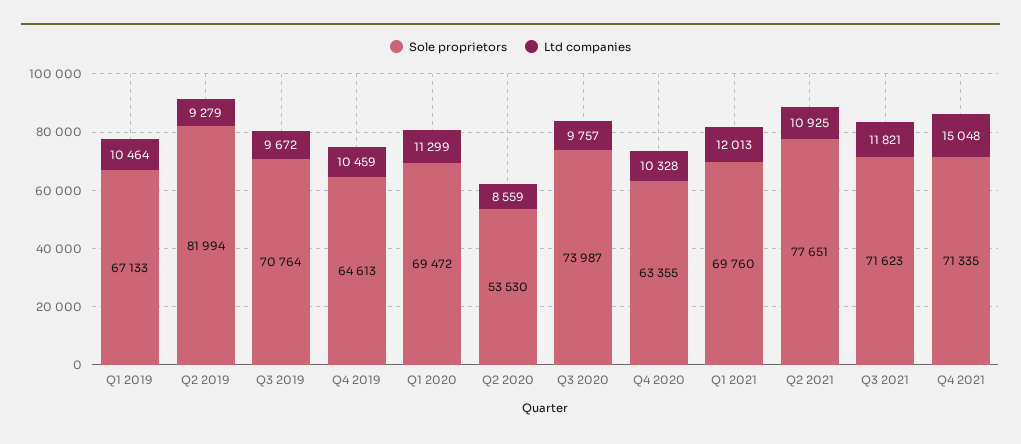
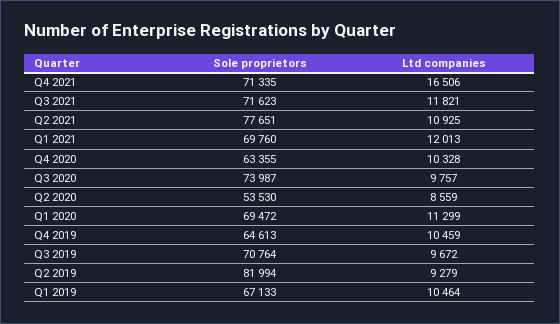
  {
    "Sole proprietors": {
      "Q1 2019": 67133,
      "Q2 2019": 81994,
      "Q3 2019": 70764,
      "Q4 2019": 64613,
      "Q1 2020": 69472,
      "Q2 2020": 53530,
      "Q3 2020": 73987,
      "Q4 2020": 63355,
      "Q1 2021": 69760,
      "Q2 2021": 77651,
      "Q3 2021": 71623,
      "Q4 2021": 71335
    },
    "Ltd companies": {
      "Q1 2019": 10464,
      "Q2 2019": 9279,
      "Q3 2019": 9672,
      "Q4 2019": 10459,
      "Q1 2020": 11299,
      "Q2 2020": 8559,
      "Q3 2020": 9757,
      "Q4 2020": 10328,
      "Q1 2021": 12013,
      "Q2 2021": 10925,
      "Q3 2021": 11821,
-     "Q4 2021": 15048
+     "Q4 2021": 16506
    }
  }

